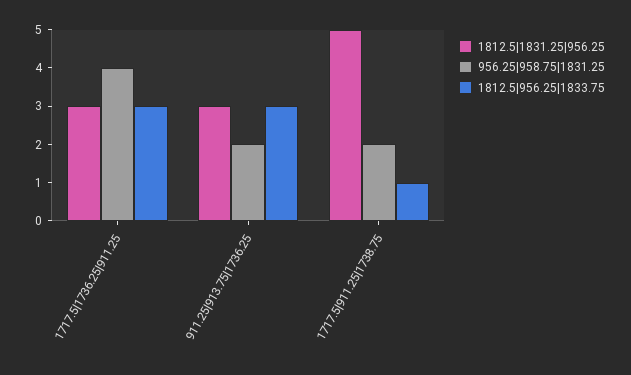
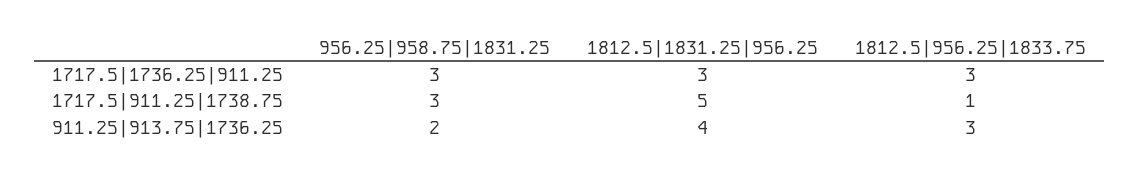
  {
    "1812.5|1831.25|956.25": {
      "1717.5|1736.25|911.25": 3,
-     "911.25|913.75|1736.25": 3,
+     "911.25|913.75|1736.25": 4,
      "1717.5|911.25|1738.75": 5
    },
    "956.25|958.75|1831.25": {
-     "1717.5|1736.25|911.25": 4,
+     "1717.5|1736.25|911.25": 3,
      "911.25|913.75|1736.25": 2,
-     "1717.5|911.25|1738.75": 2
+     "1717.5|911.25|1738.75": 3
    },
    "1812.5|956.25|1833.75": {
      "1717.5|1736.25|911.25": 3,
      "911.25|913.75|1736.25": 3,
      "1717.5|911.25|1738.75": 1
    }
  }

